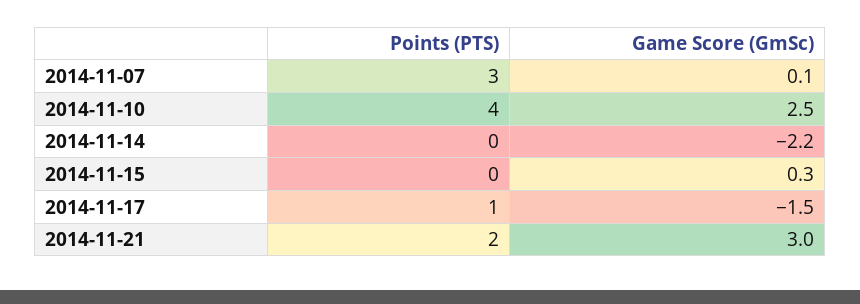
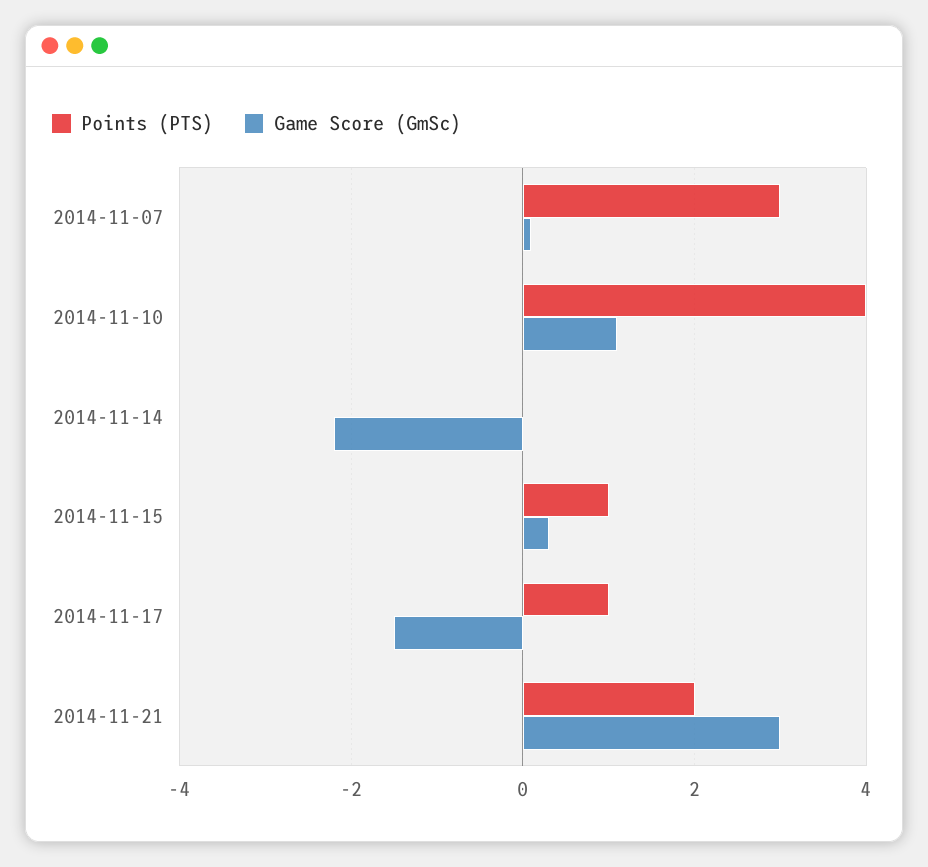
  {
    "Points (PTS)": {
      "2014-11-07": 3,
      "2014-11-10": 4,
      "2014-11-14": 0,
-     "2014-11-15": 0,
+     "2014-11-15": 1,
      "2014-11-17": 1,
      "2014-11-21": 2
    },
    "Game Score (GmSc)": {
      "2014-11-07": 0.1,
-     "2014-11-10": 2.5,
+     "2014-11-10": 1,
      "2014-11-14": -2.2,
      "2014-11-15": 0.3,
      "2014-11-17": -1.5,
      "2014-11-21": 3
    }
  }

